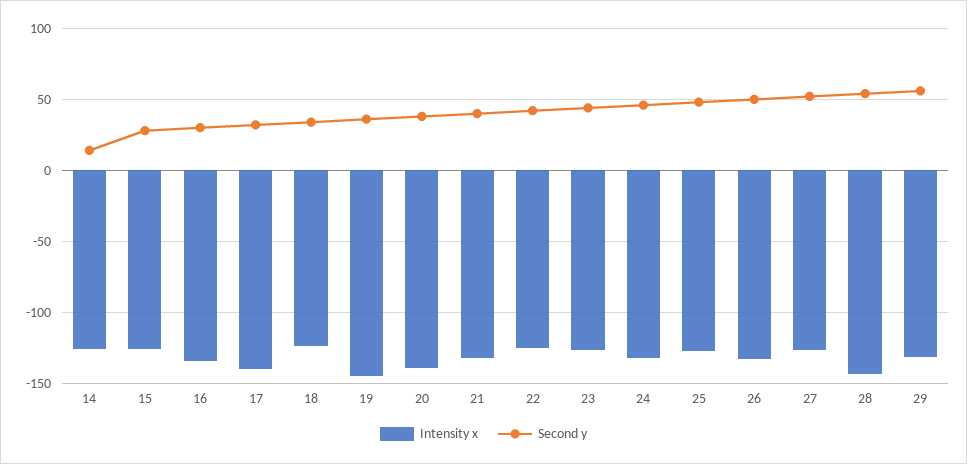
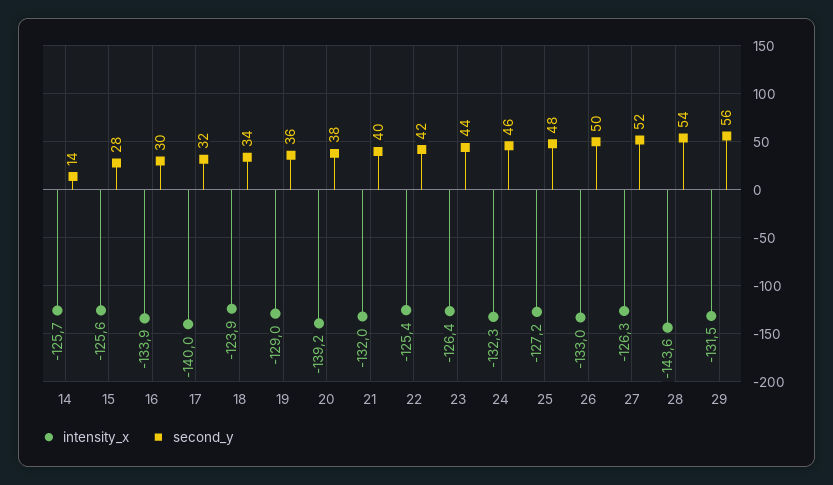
  {
    "Intensity x": {
      "14": -125.7,
      "15": -125.6,
      "16": -133.9,
      "17": -140,
      "18": -123.9,
-     "19": -145,
+     "19": -129,
      "20": -139.2,
      "21": -132,
      "22": -125.4,
      "23": -126.4,
      "24": -132.3,
      "25": -127.2,
      "26": -133,
      "27": -126.3,
      "28": -143.6,
      "29": -131.5
    },
    "Second y": {
      "14": 14,
      "15": 28,
      "16": 30,
      "17": 32,
      "18": 34,
      "19": 36,
      "20": 38,
      "21": 40,
      "22": 42,
      "23": 44,
      "24": 46,
      "25": 48,
      "26": 50,
      "27": 52,
      "28": 54,
      "29": 56
    }
  }

